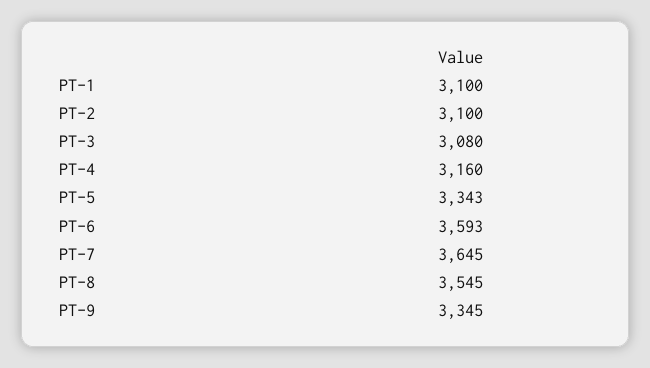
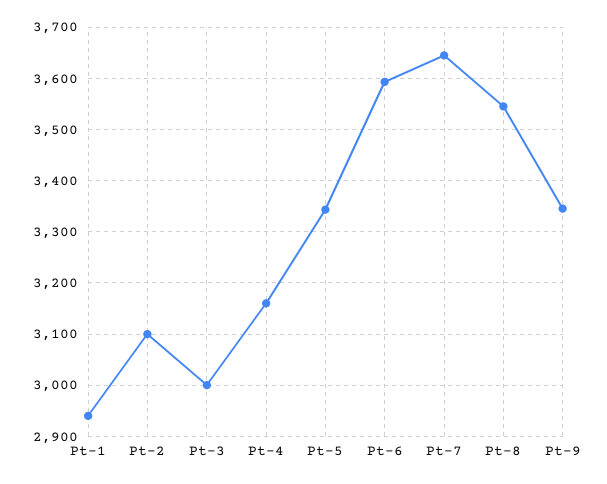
  {
-   "PT-1": 3100,
+   "PT-1": 2940,
    "PT-2": 3100,
-   "PT-3": 3080,
+   "PT-3": 3000,
    "PT-4": 3160,
    "PT-5": 3343,
    "PT-6": 3593,
    "PT-7": 3645,
    "PT-8": 3545,
    "PT-9": 3345
  }

